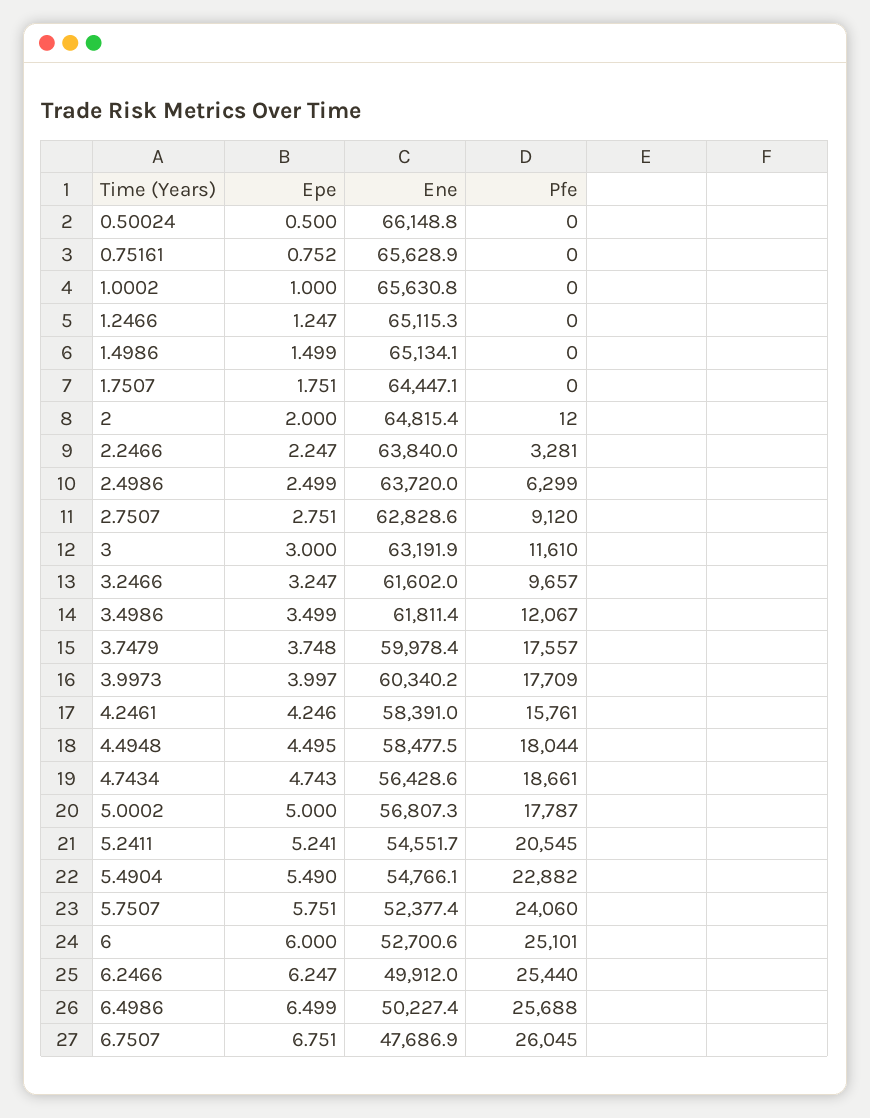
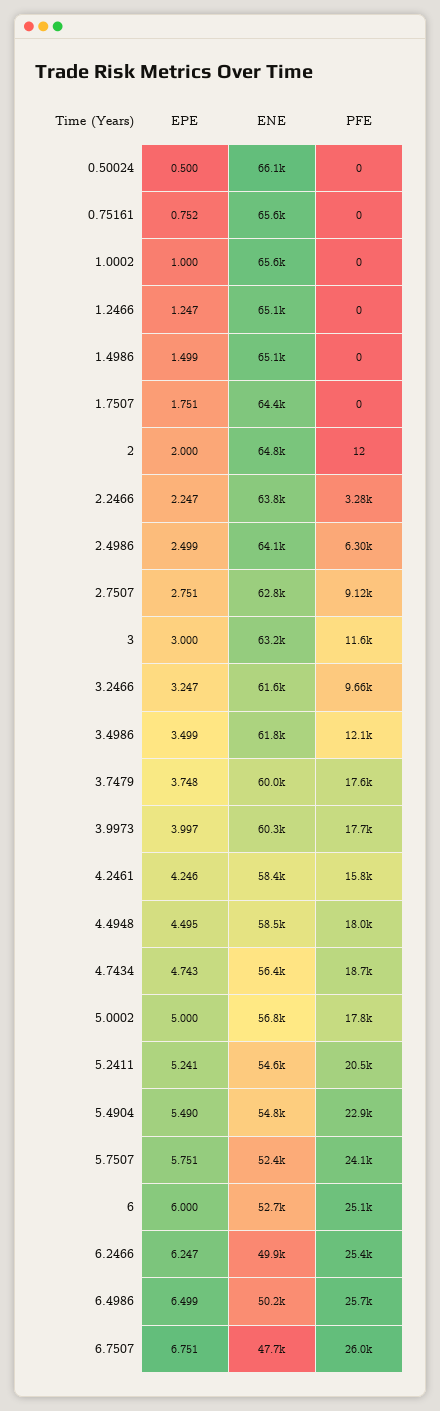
  {
    "Epe": {
      "0.50024": 0.5,
      "0.75161": 0.752,
      "1.0002": 1,
      "1.2466": 1.247,
      "1.4986": 1.499,
      "1.7507": 1.751,
      "2": 2,
      "2.2466": 2.247,
      "2.4986": 2.499,
      "2.7507": 2.751,
      "3": 3,
      "3.2466": 3.247,
      "3.4986": 3.499,
      "3.7479": 3.748,
      "3.9973": 3.997,
      "4.2461": 4.246,
      "4.4948": 4.495,
      "4.7434": 4.743,
      "5.0002": 5,
      "5.2411": 5.241,
      "5.4904": 5.49,
      "5.7507": 5.751,
      "6": 6,
      "6.2466": 6.247,
      "6.4986": 6.499,
      "6.7507": 6.751
    },
    "Ene": {
      "0.50024": 66148.8,
      "0.75161": 65628.9,
      "1.0002": 65630.8,
      "1.2466": 65115.3,
      "1.4986": 65134.1,
      "1.7507": 64447.1,
      "2": 64815.4,
      "2.2466": 63840,
-     "2.4986": 63720,
+     "2.4986": 64100,
      "2.7507": 62828.6,
      "3": 63191.9,
      "3.2466": 61602,
      "3.4986": 61811.4,
      "3.7479": 59978.4,
      "3.9973": 60340.2,
      "4.2461": 58391,
      "4.4948": 58477.5,
      "4.7434": 56428.6,
      "5.0002": 56807.3,
      "5.2411": 54551.7,
      "5.4904": 54766.1,
      "5.7507": 52377.4,
      "6": 52700.6,
      "6.2466": 49912,
      "6.4986": 50227.4,
      "6.7507": 47686.9
    },
    "Pfe": {
      "0.50024": 0,
      "0.75161": 0,
      "1.0002": 0,
      "1.2466": 0,
      "1.4986": 0,
      "1.7507": 0,
      "2": 12,
      "2.2466": 3281,
      "2.4986": 6299,
      "2.7507": 9120,
      "3": 11610,
      "3.2466": 9657,
      "3.4986": 12067,
      "3.7479": 17557,
      "3.9973": 17709,
      "4.2461": 15761,
      "4.4948": 18044,
      "4.7434": 18661,
      "5.0002": 17787,
      "5.2411": 20545,
      "5.4904": 22882,
      "5.7507": 24060,
      "6": 25101,
      "6.2466": 25440,
      "6.4986": 25688,
      "6.7507": 26045
    }
  }

